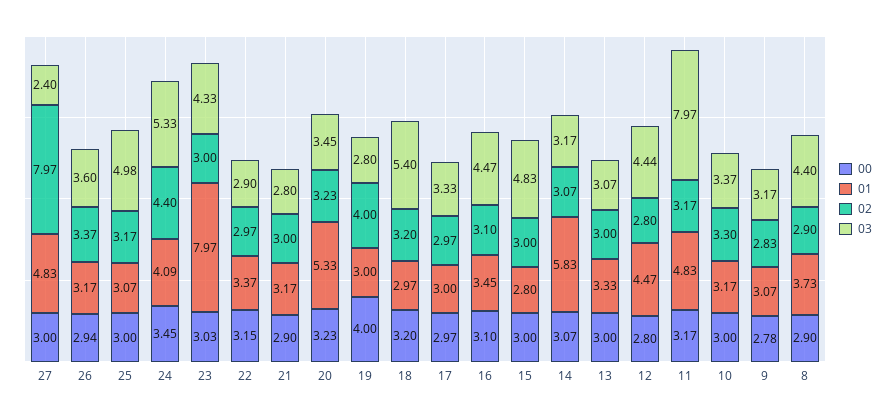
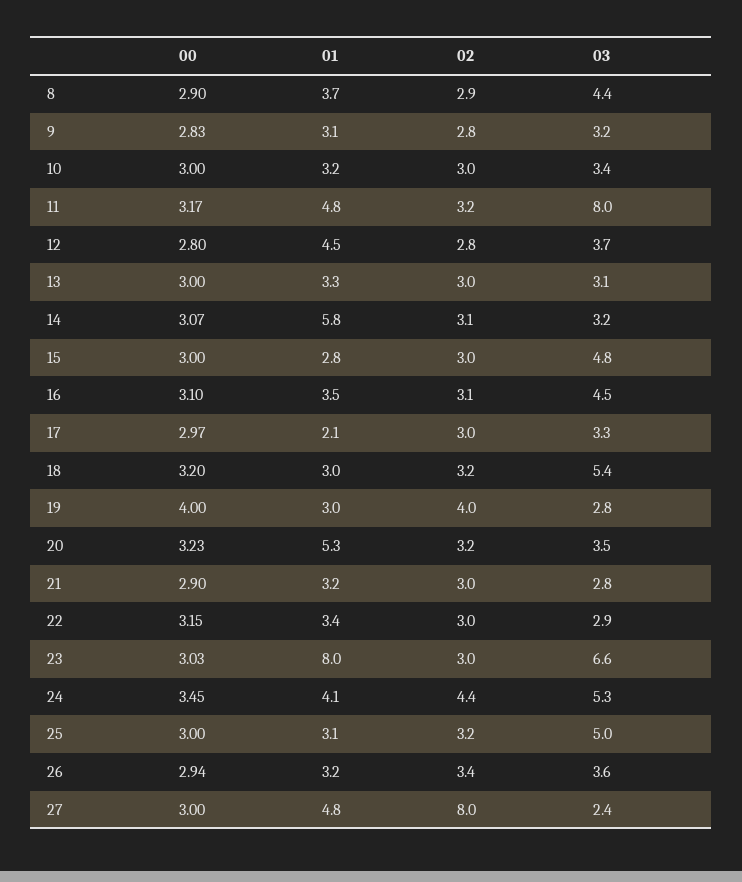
  {
    "00": {
      "27": 3,
      "26": 2.94,
      "25": 3,
      "24": 3.45,
      "23": 3.03,
      "22": 3.15,
      "21": 2.9,
      "20": 3.23,
      "19": 4,
      "18": 3.2,
      "17": 2.97,
      "16": 3.1,
      "15": 3,
      "14": 3.07,
      "13": 3,
      "12": 2.8,
      "11": 3.17,
      "10": 3,
-     "9": 2.78,
+     "9": 2.83,
      "8": 2.9
    },
    "01": {
      "27": 4.83,
      "26": 3.17,
      "25": 3.07,
      "24": 4.09,
      "23": 7.97,
      "22": 3.37,
      "21": 3.17,
      "20": 5.33,
      "19": 3,
      "18": 2.97,
-     "17": 3,
+     "17": 2.1,
      "16": 3.45,
      "15": 2.8,
      "14": 5.83,
      "13": 3.33,
      "12": 4.47,
      "11": 4.83,
      "10": 3.17,
      "9": 3.07,
      "8": 3.73
    },
    "02": {
      "27": 7.97,
      "26": 3.37,
      "25": 3.17,
      "24": 4.4,
      "23": 3,
      "22": 2.97,
      "21": 3,
      "20": 3.23,
      "19": 4,
      "18": 3.2,
      "17": 2.97,
      "16": 3.1,
      "15": 3,
      "14": 3.07,
      "13": 3,
      "12": 2.8,
      "11": 3.17,
-     "10": 3.3,
+     "10": 3,
      "9": 2.83,
      "8": 2.9
    },
    "03": {
      "27": 2.4,
      "26": 3.6,
      "25": 4.98,
      "24": 5.33,
-     "23": 4.33,
+     "23": 6.6,
      "22": 2.9,
      "21": 2.8,
      "20": 3.45,
      "19": 2.8,
      "18": 5.4,
      "17": 3.33,
      "16": 4.47,
      "15": 4.83,
      "14": 3.17,
      "13": 3.07,
-     "12": 4.44,
+     "12": 3.7,
      "11": 7.97,
      "10": 3.37,
      "9": 3.17,
      "8": 4.4
    }
  }

